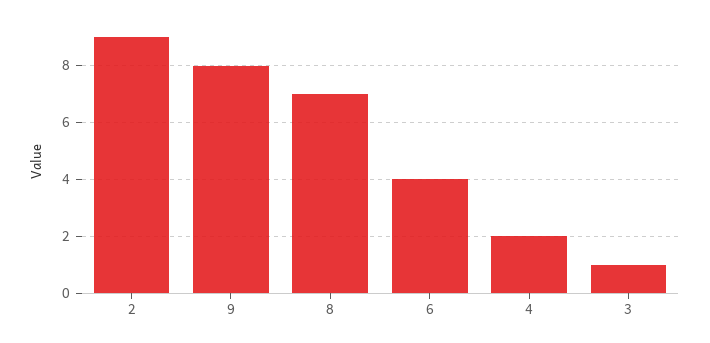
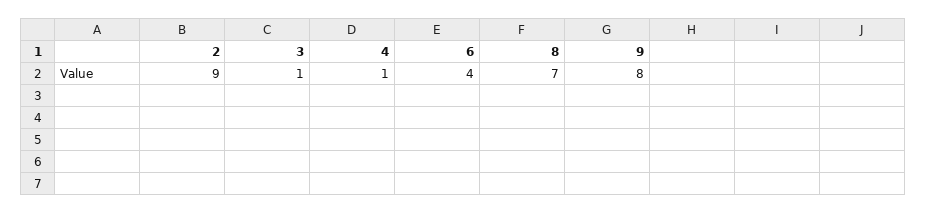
  {
    "2": 9,
    "9": 8,
    "8": 7,
    "6": 4,
-   "4": 2,
+   "4": 1,
    "3": 1
  }

